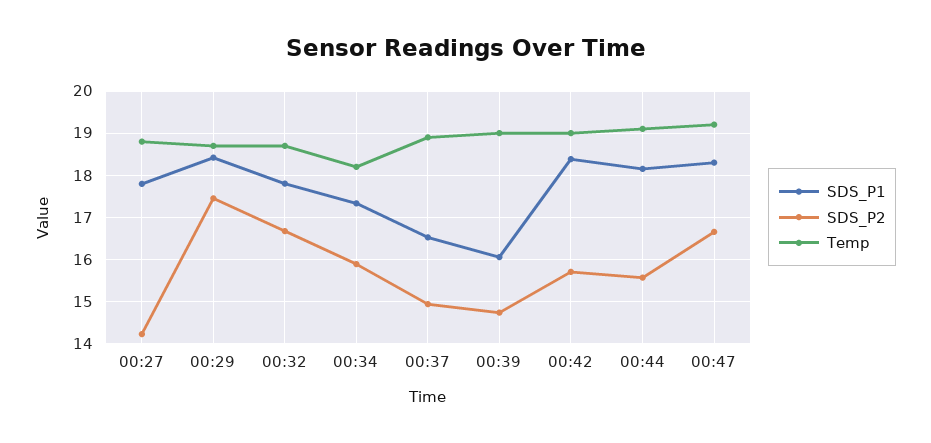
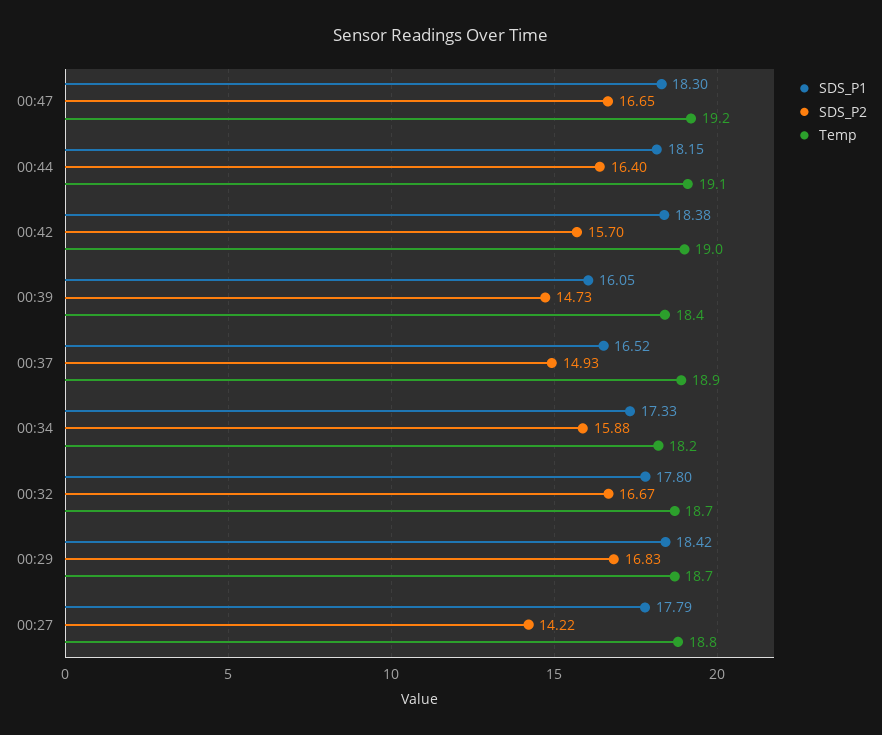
  {
    "SDS_P1": {
      "00:27": 17.79,
      "00:29": 18.42,
      "00:32": 17.8,
      "00:34": 17.33,
      "00:37": 16.52,
      "00:39": 16.05,
      "00:42": 18.38,
      "00:44": 18.15,
      "00:47": 18.3
    },
    "SDS_P2": {
      "00:27": 14.22,
-     "00:29": 17.4,
+     "00:29": 16.83,
      "00:32": 16.67,
      "00:34": 15.88,
      "00:37": 14.93,
      "00:39": 14.73,
      "00:42": 15.7,
-     "00:44": 15.6,
+     "00:44": 16.4,
      "00:47": 16.65
    },
    "Temp": {
      "00:27": 18.8,
      "00:29": 18.7,
      "00:32": 18.7,
      "00:34": 18.2,
      "00:37": 18.9,
-     "00:39": 19,
+     "00:39": 18.4,
      "00:42": 19,
      "00:44": 19.1,
      "00:47": 19.2
    }
  }

